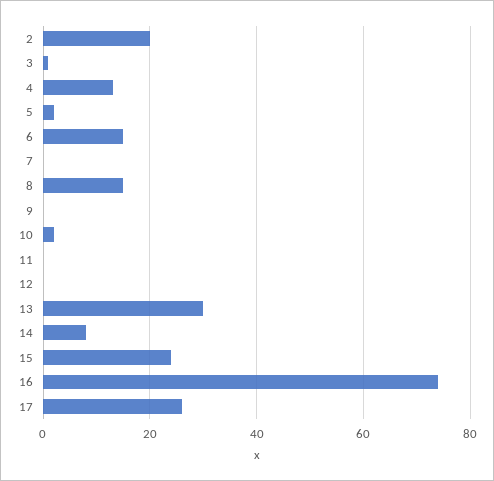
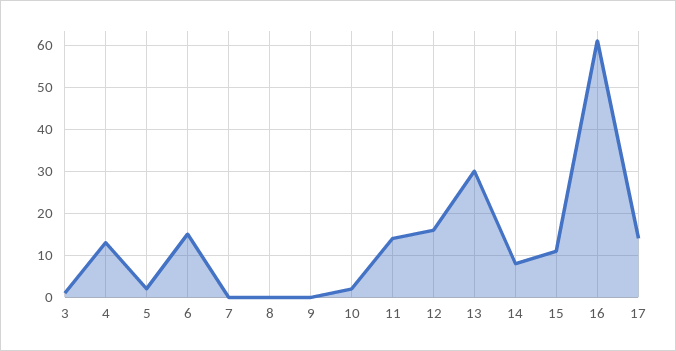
  {
-   "2": 20,
    "3": 0,
    "4": 15,
    "5": 0,
    "6": 15,
    "7": 0,
-   "8": 15,
+   "8": 0,
    "9": 0,
    "10": 0,
-   "11": 0,
+   "11": 15,
-   "12": 0,
+   "12": 15,
    "13": 30,
    "14": 10,
-   "15": 25,
+   "15": 10,
-   "16": 75,
+   "16": 60,
-   "17": 25
+   "17": 15
  }

